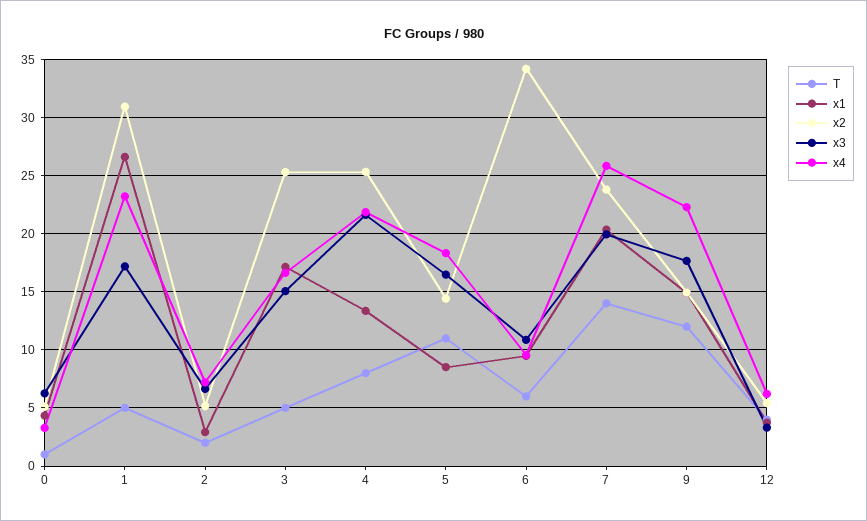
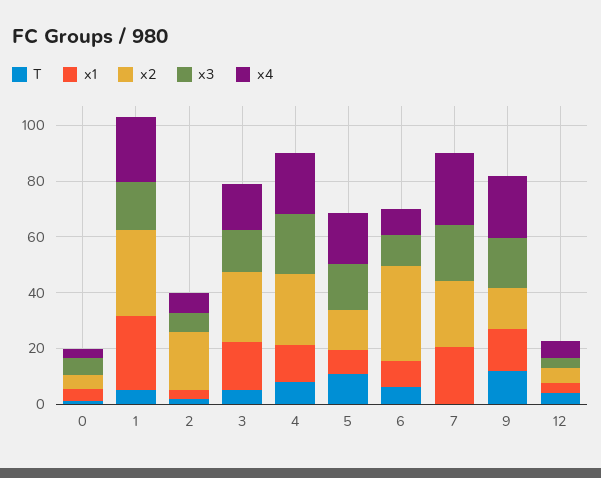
  {
    "T": {
      "0": 1,
      "1": 5,
      "2": 2,
      "3": 5,
      "4": 8,
      "5": 11,
      "6": 6,
-     "7": 14,
+     "7": 0,
      "9": 12,
      "12": 4
    },
    "x1": {
      "0": 4,
      "1": 27,
      "2": 3,
      "3": 17,
      "4": 13,
      "5": 9,
      "6": 9,
      "7": 20,
      "9": 15,
      "12": 4
    },
    "x2": {
      "0": 5,
      "1": 31,
-     "2": 5,
+     "2": 20,
      "3": 25,
      "4": 25,
      "5": 14,
      "6": 34,
      "7": 24,
      "9": 15,
      "12": 5
    },
    "x3": {
      "0": 6,
      "1": 17,
      "2": 7,
      "3": 15,
      "4": 22,
      "5": 16,
      "6": 11,
      "7": 20,
      "9": 18,
      "12": 3
    },
    "x4": {
      "0": 3,
      "1": 23,
      "2": 7,
      "3": 17,
      "4": 22,
      "5": 18,
      "6": 10,
      "7": 26,
      "9": 22,
      "12": 6
    }
  }

